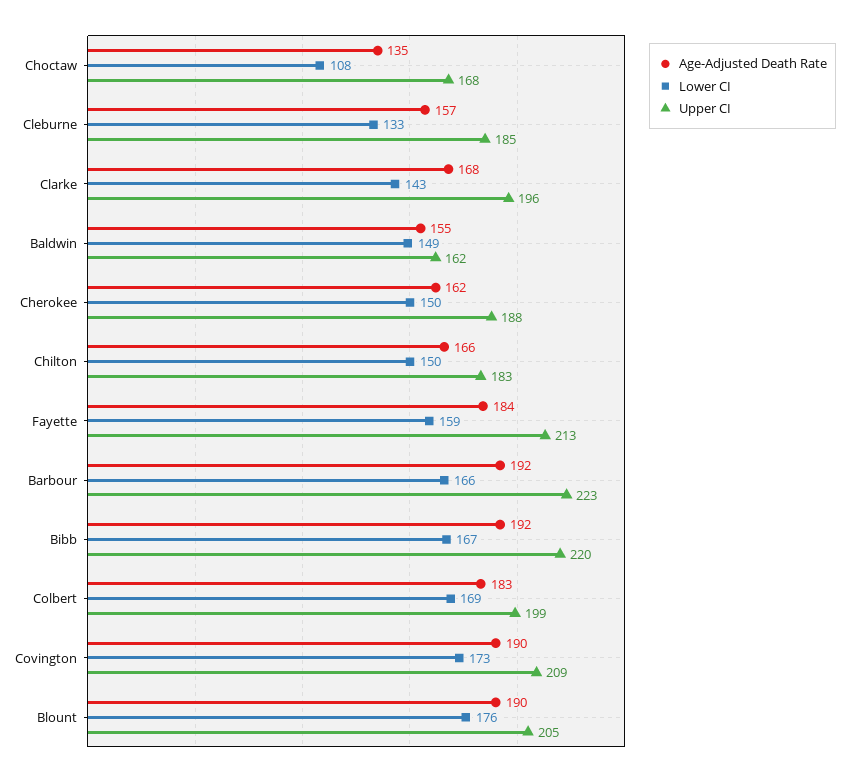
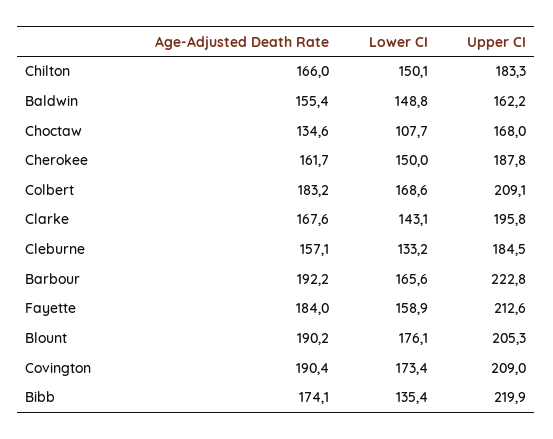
  {
    "Age-Adjusted Death Rate": {
      "Choctaw": 134.6,
      "Cleburne": 157.1,
      "Clarke": 167.6,
      "Baldwin": 155.4,
      "Cherokee": 161.7,
      "Chilton": 166,
      "Fayette": 184,
      "Barbour": 192.2,
-     "Bibb": 192,
+     "Bibb": 174.1,
      "Colbert": 183.2,
      "Covington": 190.4,
      "Blount": 190.2
    },
    "Lower CI": {
      "Choctaw": 107.7,
      "Cleburne": 133.2,
      "Clarke": 143.1,
      "Baldwin": 148.8,
      "Cherokee": 150,
      "Chilton": 150.1,
      "Fayette": 158.9,
      "Barbour": 165.6,
-     "Bibb": 167,
+     "Bibb": 135.4,
      "Colbert": 168.6,
      "Covington": 173.4,
      "Blount": 176.1
    },
    "Upper CI": {
      "Choctaw": 168,
      "Cleburne": 184.5,
      "Clarke": 195.8,
      "Baldwin": 162.2,
      "Cherokee": 187.8,
      "Chilton": 183.3,
      "Fayette": 212.6,
      "Barbour": 222.8,
      "Bibb": 219.9,
-     "Colbert": 199,
+     "Colbert": 209.1,
      "Covington": 209,
      "Blount": 205.3
    }
  }

